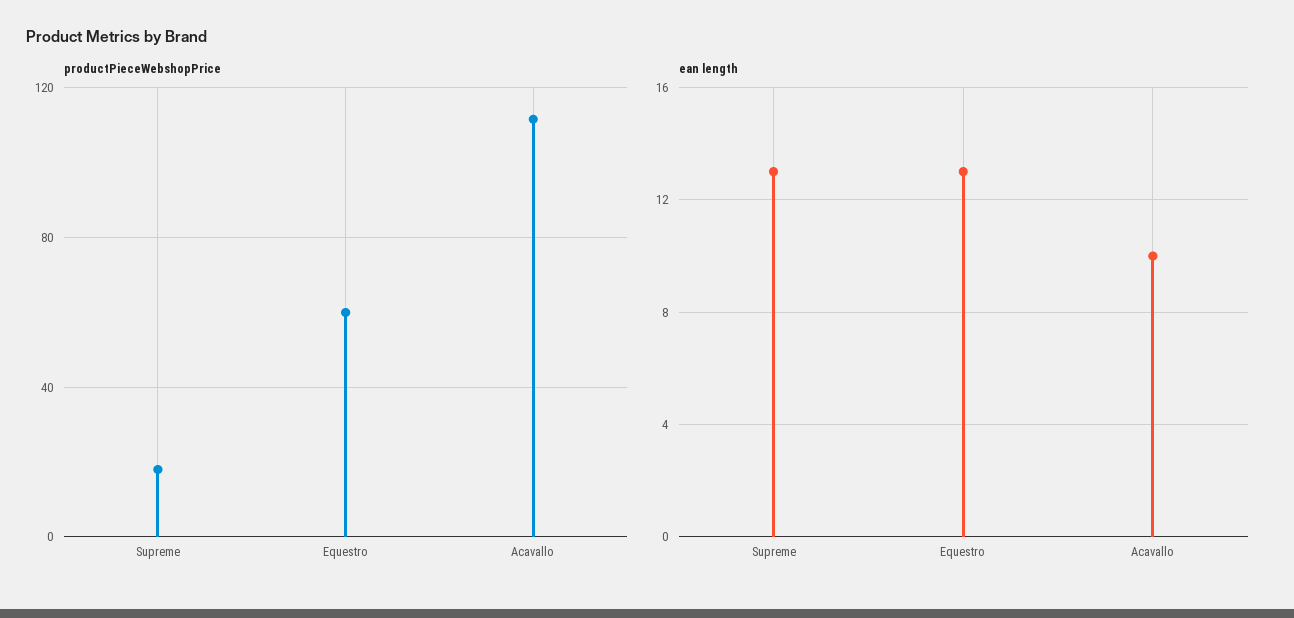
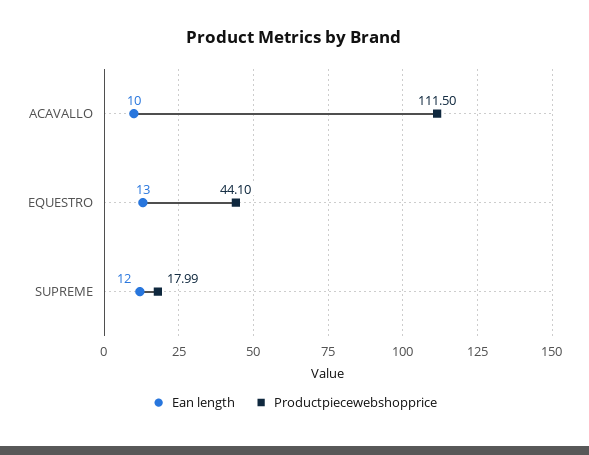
  {
    "productPieceWebshopPrice": {
      "Supreme": 17.99,
-     "Equestro": 60,
+     "Equestro": 44.1,
      "Acavallo": 111.5
    },
    "ean length": {
-     "Supreme": 13,
+     "Supreme": 12,
      "Equestro": 13,
      "Acavallo": 10
    }
  }

